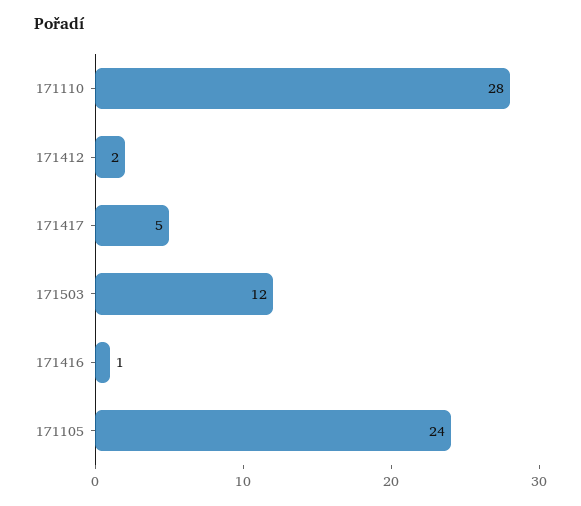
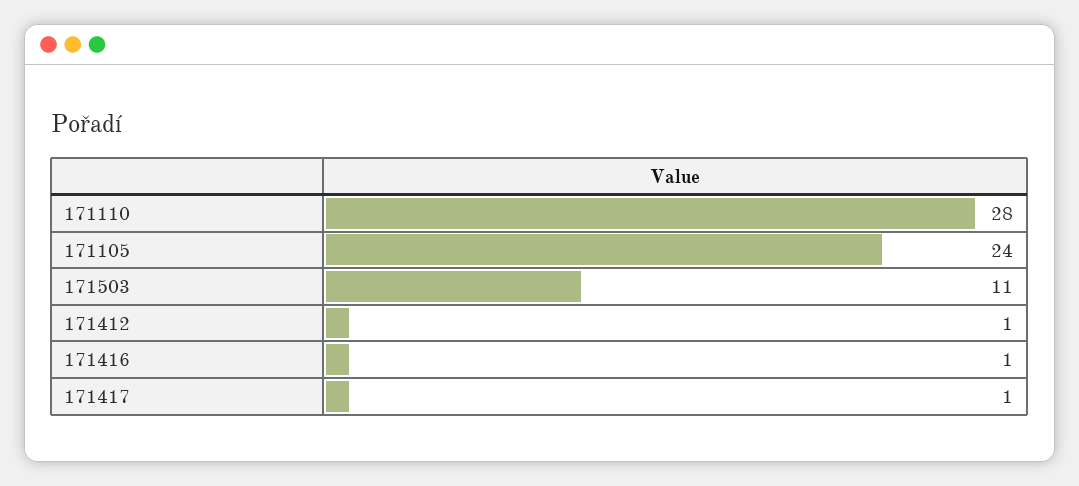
  {
    "171110": 28,
-   "171412": 2,
+   "171412": 1,
-   "171417": 5,
+   "171417": 1,
-   "171503": 12,
+   "171503": 11,
    "171416": 1,
    "171105": 24
  }

